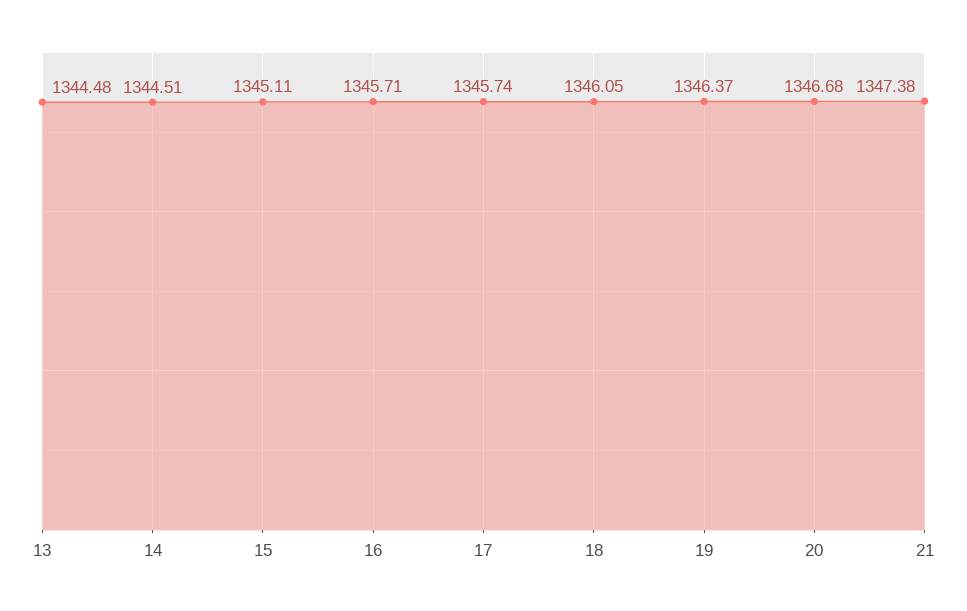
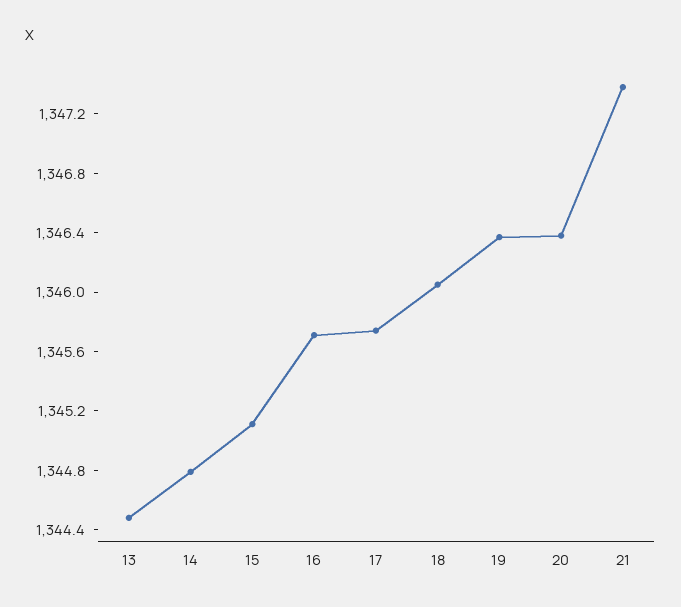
  {
    "13": 1344.48,
-   "14": 1344.51,
+   "14": 1344.8,
    "15": 1345.11,
    "16": 1345.71,
    "17": 1345.74,
    "18": 1346.05,
    "19": 1346.37,
-   "20": 1346.68,
+   "20": 1346.4,
    "21": 1347.38
  }

